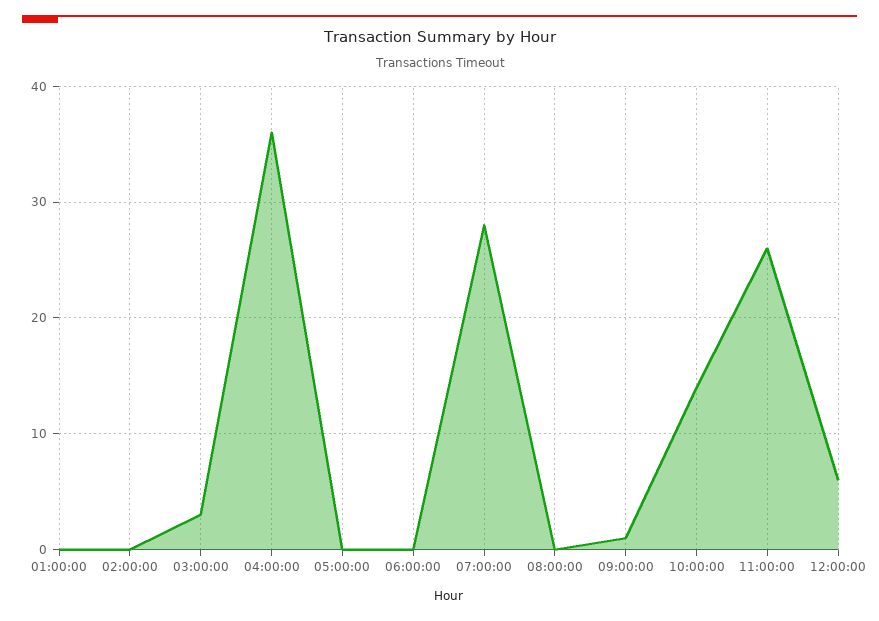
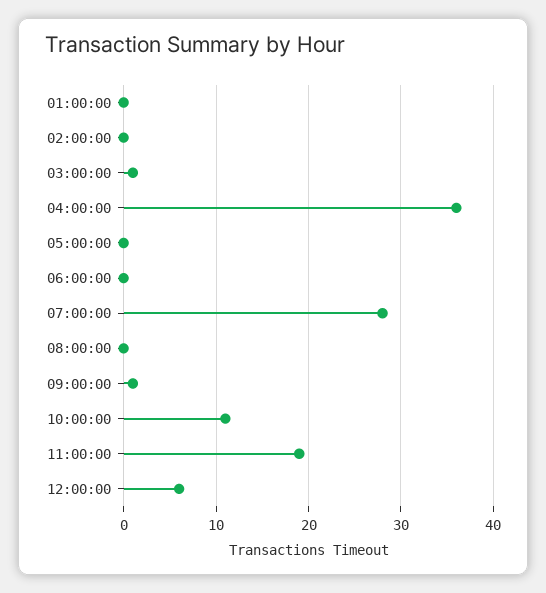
  {
    "01:00:00": 0,
    "02:00:00": 0,
-   "03:00:00": 3,
+   "03:00:00": 1,
    "04:00:00": 36,
    "05:00:00": 0,
    "06:00:00": 0,
    "07:00:00": 28,
    "08:00:00": 0,
    "09:00:00": 1,
-   "10:00:00": 14,
+   "10:00:00": 11,
-   "11:00:00": 26,
+   "11:00:00": 19,
    "12:00:00": 6
  }

